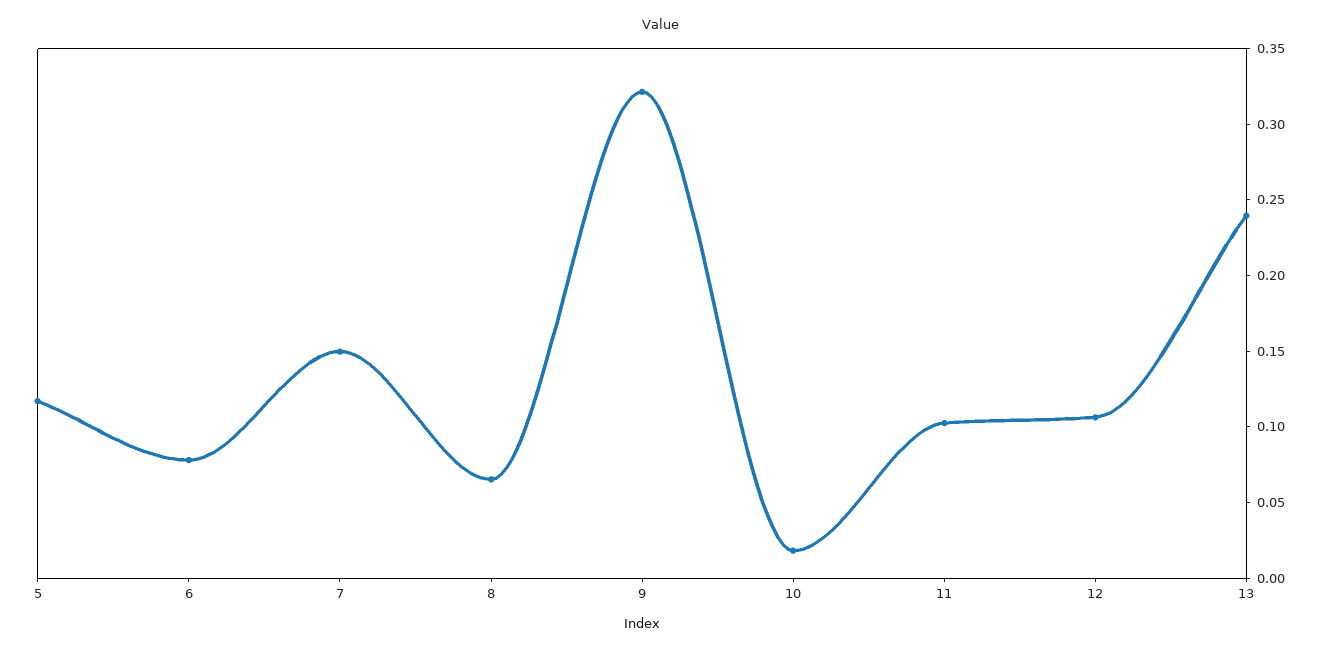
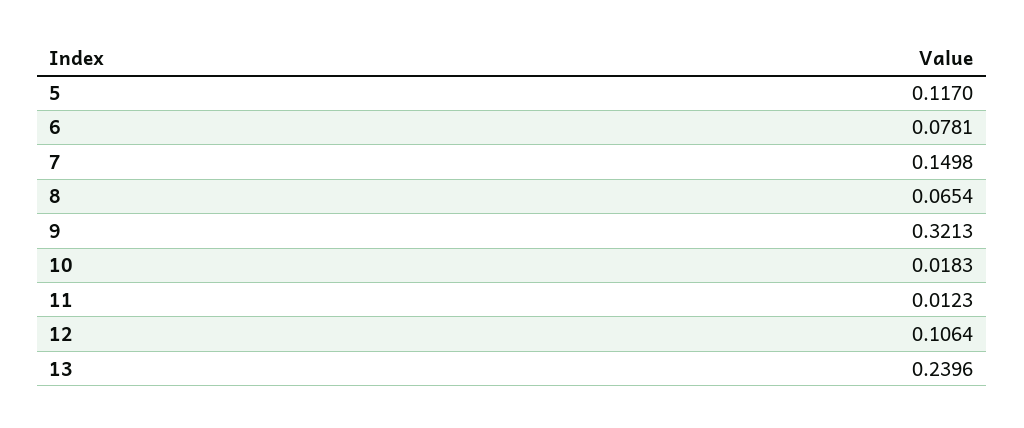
  {
    "5": 0.117,
    "6": 0.0781,
    "7": 0.1498,
    "8": 0.0654,
    "9": 0.3213,
    "10": 0.0183,
-   "11": 0.1,
+   "11": 0.0123,
    "12": 0.1064,
    "13": 0.2396
  }

